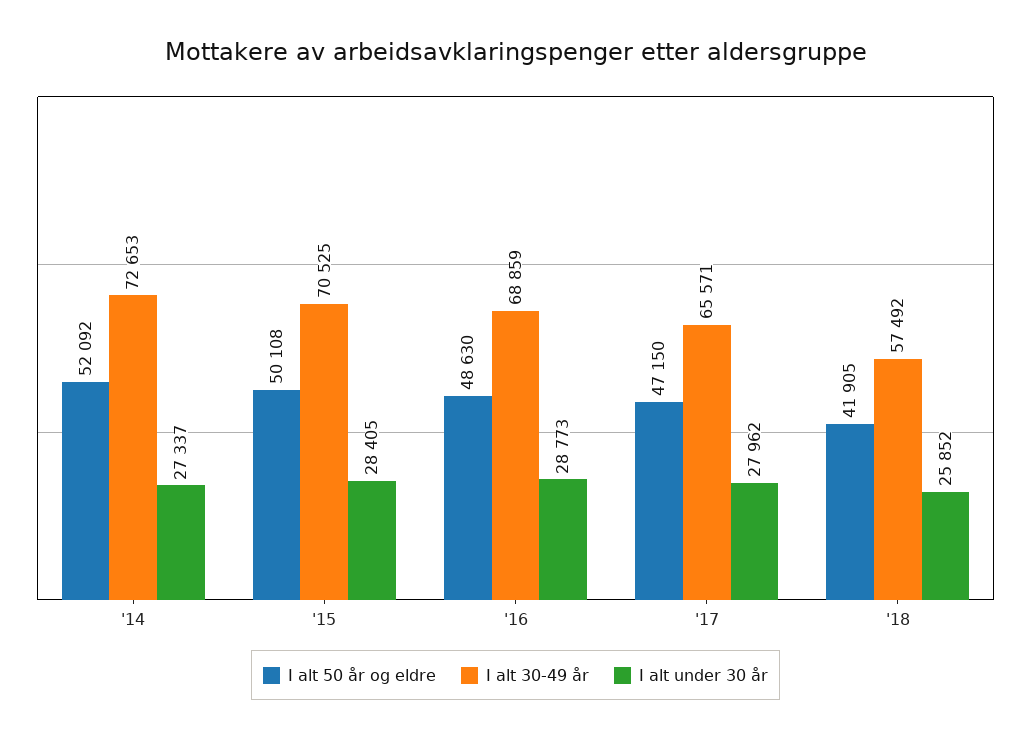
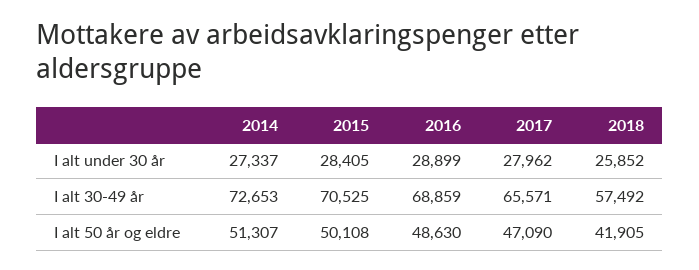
  {
    "I alt 50 år og eldre": {
-     "'14": 52092,
+     "'14": 51307,
      "'15": 50108,
      "'16": 48630,
-     "'17": 47150,
+     "'17": 47090,
      "'18": 41905
    },
    "I alt 30-49 år": {
      "'14": 72653,
      "'15": 70525,
      "'16": 68859,
      "'17": 65571,
      "'18": 57492
    },
    "I alt under 30 år": {
      "'14": 27337,
      "'15": 28405,
-     "'16": 28773,
+     "'16": 28899,
      "'17": 27962,
      "'18": 25852
    }
  }

